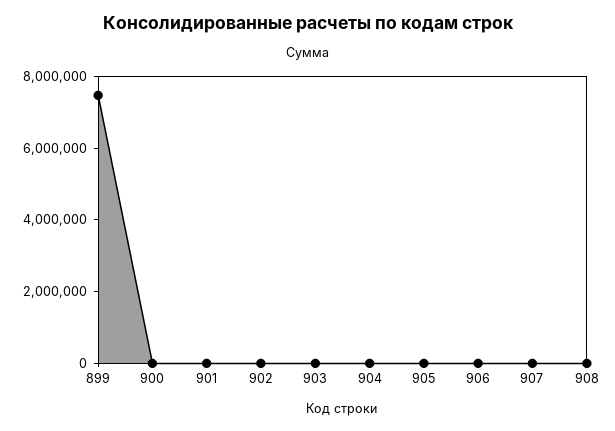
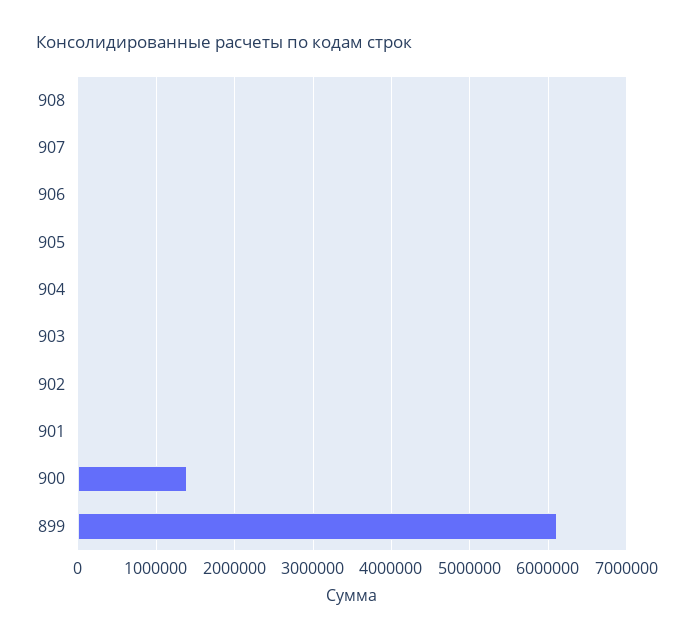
  {
-   "899": 7500000,
+   "899": 6100000,
-   "900": 0,
+   "900": 1400000,
    "901": 0,
    "902": 0,
    "903": 0,
    "904": 0,
    "905": 0,
    "906": 0,
    "907": 0,
    "908": 0
  }

